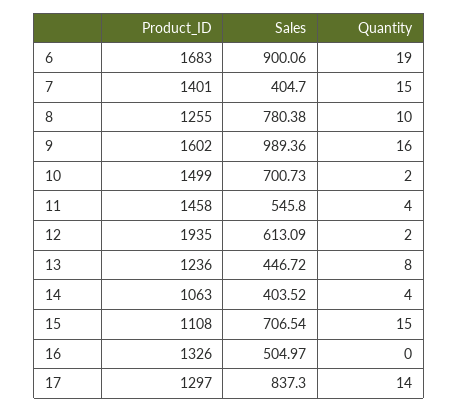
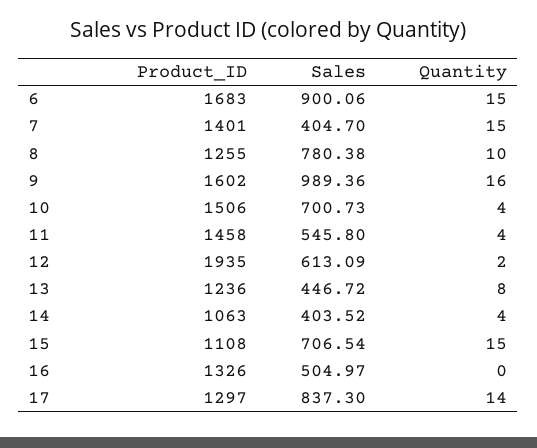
  {
    "Product_ID": {
      "6": 1683,
      "7": 1401,
      "8": 1255,
      "9": 1602,
-     "10": 1499,
+     "10": 1506,
      "11": 1458,
      "12": 1935,
      "13": 1236,
      "14": 1063,
      "15": 1108,
      "16": 1326,
      "17": 1297
    },
    "Sales": {
      "6": 900.06,
      "7": 404.7,
      "8": 780.38,
      "9": 989.36,
      "10": 700.73,
      "11": 545.8,
      "12": 613.09,
      "13": 446.72,
      "14": 403.52,
      "15": 706.54,
      "16": 504.97,
      "17": 837.3
    },
    "Quantity": {
-     "6": 19,
+     "6": 15,
      "7": 15,
      "8": 10,
      "9": 16,
-     "10": 2,
+     "10": 4,
      "11": 4,
      "12": 2,
      "13": 8,
      "14": 4,
      "15": 15,
      "16": 0,
      "17": 14
    }
  }

